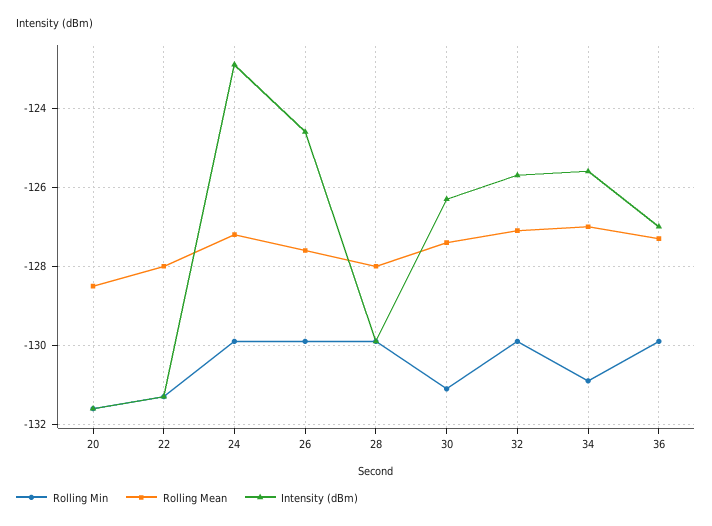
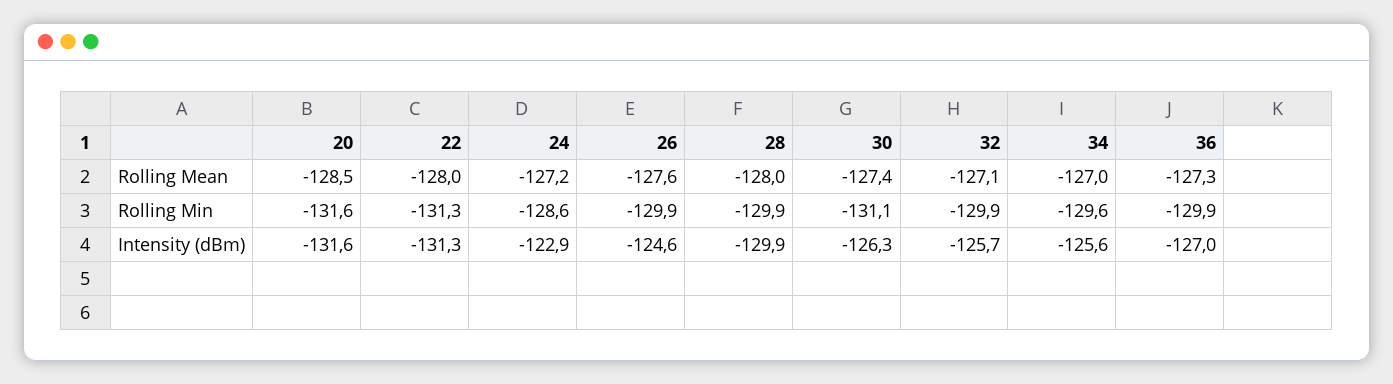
  {
    "Rolling Min": {
      "20": -131.6,
      "22": -131.3,
-     "24": -130,
+     "24": -128.6,
      "26": -129.9,
      "28": -129.9,
      "30": -131.1,
      "32": -129.9,
-     "34": -131,
+     "34": -129.6,
      "36": -129.9
    },
    "Rolling Mean": {
      "20": -128.5,
      "22": -128,
      "24": -127.2,
      "26": -127.6,
      "28": -128,
      "30": -127.4,
      "32": -127.1,
      "34": -127,
      "36": -127.3
    },
    "Intensity (dBm)": {
      "20": -131.6,
      "22": -131.3,
      "24": -122.9,
      "26": -124.6,
      "28": -129.9,
      "30": -126.3,
      "32": -125.7,
      "34": -125.6,
      "36": -127
    }
  }

